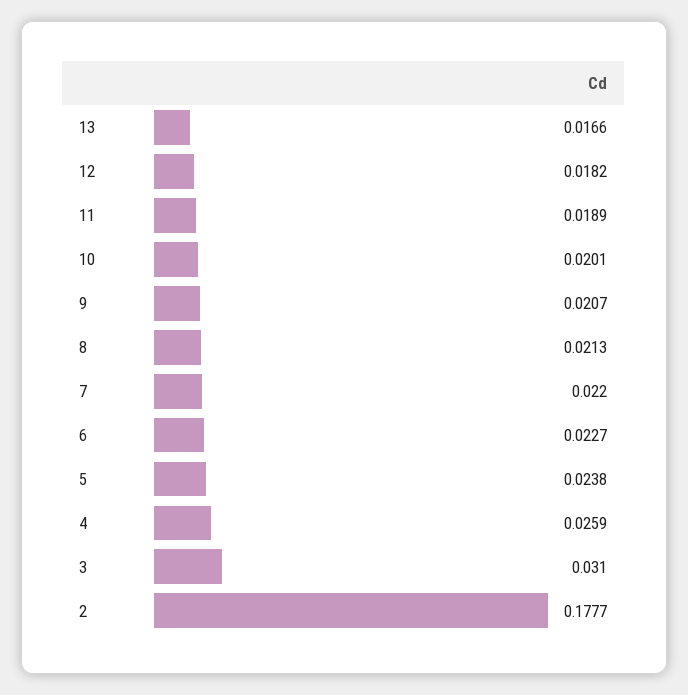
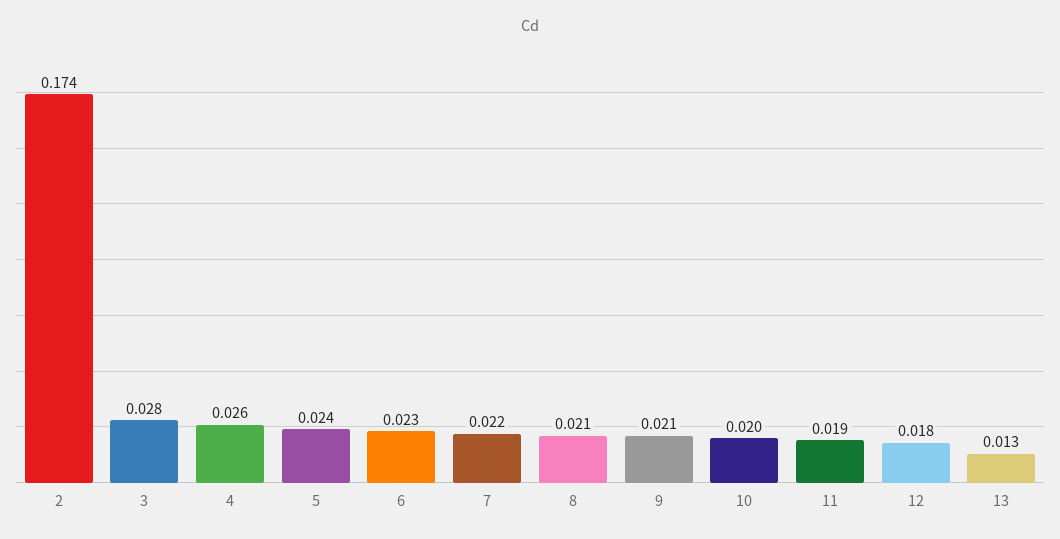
  {
-   "13": 0.0166,
+   "13": 0.013,
    "12": 0.0182,
    "11": 0.0189,
    "10": 0.0201,
    "9": 0.0207,
    "8": 0.0213,
    "7": 0.022,
    "6": 0.0227,
    "5": 0.0238,
    "4": 0.0259,
-   "3": 0.031,
+   "3": 0.028,
-   "2": 0.1777
+   "2": 0.174
  }

